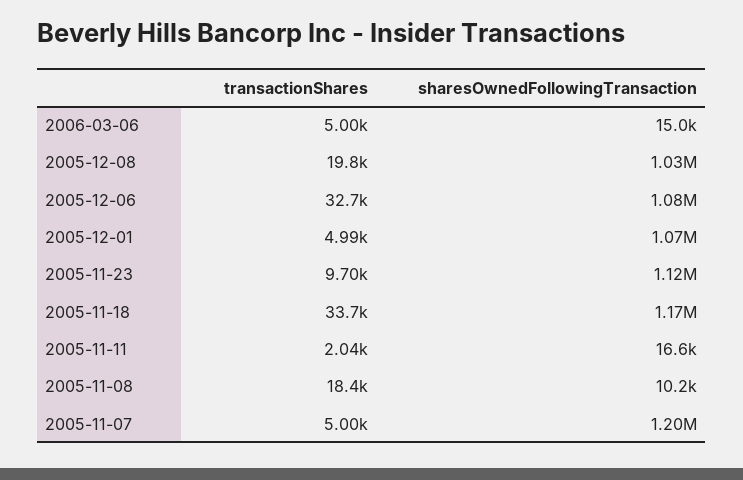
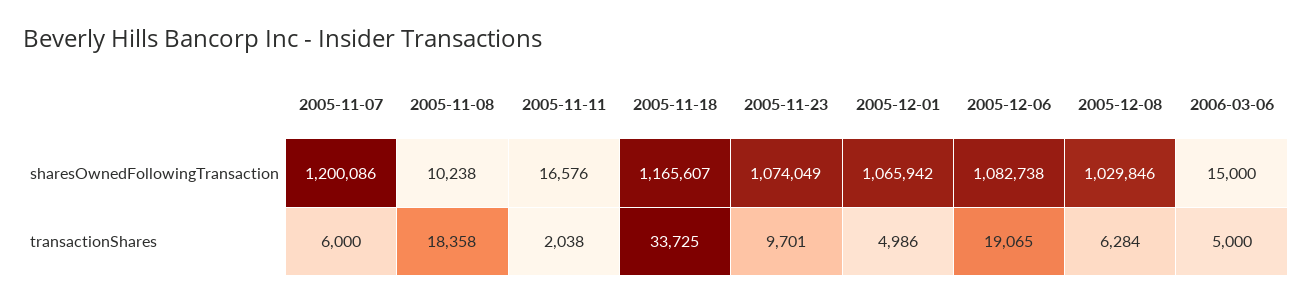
  {
    "transactionShares": {
      "2006-03-06": 5000,
-     "2005-12-08": 19800,
+     "2005-12-08": 6284,
-     "2005-12-06": 32700,
+     "2005-12-06": 19065,
      "2005-12-01": 4986,
      "2005-11-23": 9701,
      "2005-11-18": 33725,
      "2005-11-11": 2038,
      "2005-11-08": 18358,
-     "2005-11-07": 5000
+     "2005-11-07": 6000
    },
    "sharesOwnedFollowingTransaction": {
      "2006-03-06": 15000,
      "2005-12-08": 1029846,
      "2005-12-06": 1082738,
      "2005-12-01": 1065942,
-     "2005-11-23": 1120000,
+     "2005-11-23": 1074049,
      "2005-11-18": 1165607,
      "2005-11-11": 16576,
      "2005-11-08": 10238,
      "2005-11-07": 1200086
    }
  }

